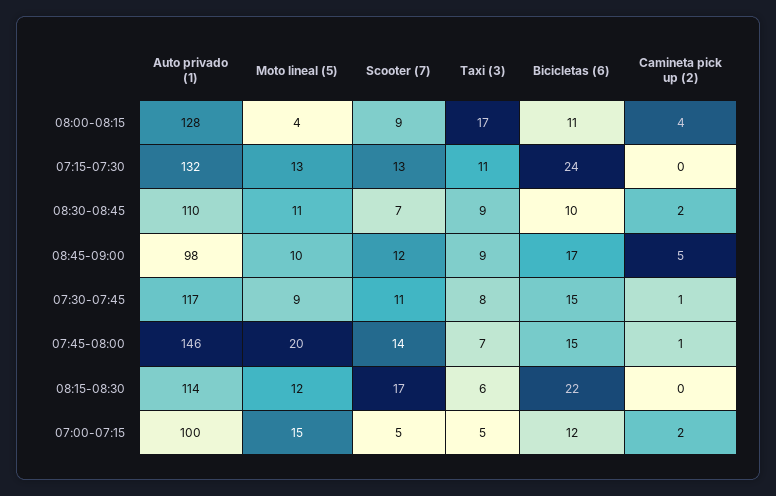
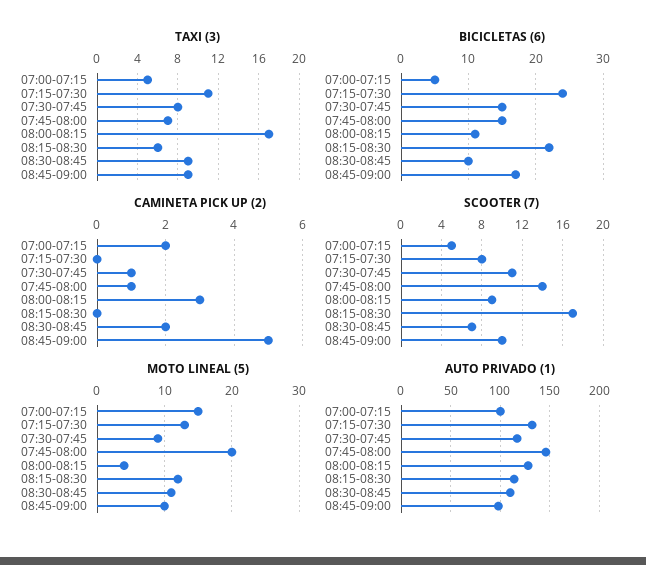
  {
    "Auto privado (1)": {
      "08:00-08:15": 128,
      "07:15-07:30": 132,
      "08:30-08:45": 110,
      "08:45-09:00": 98,
      "07:30-07:45": 117,
      "07:45-08:00": 146,
      "08:15-08:30": 114,
      "07:00-07:15": 100
    },
    "Moto lineal (5)": {
      "08:00-08:15": 4,
      "07:15-07:30": 13,
      "08:30-08:45": 11,
      "08:45-09:00": 10,
      "07:30-07:45": 9,
      "07:45-08:00": 20,
      "08:15-08:30": 12,
      "07:00-07:15": 15
    },
    "Scooter (7)": {
      "08:00-08:15": 9,
-     "07:15-07:30": 13,
+     "07:15-07:30": 8,
      "08:30-08:45": 7,
-     "08:45-09:00": 12,
+     "08:45-09:00": 10,
      "07:30-07:45": 11,
      "07:45-08:00": 14,
      "08:15-08:30": 17,
      "07:00-07:15": 5
    },
    "Taxi (3)": {
      "08:00-08:15": 17,
      "07:15-07:30": 11,
      "08:30-08:45": 9,
      "08:45-09:00": 9,
      "07:30-07:45": 8,
      "07:45-08:00": 7,
      "08:15-08:30": 6,
      "07:00-07:15": 5
    },
    "Bicicletas (6)": {
      "08:00-08:15": 11,
      "07:15-07:30": 24,
      "08:30-08:45": 10,
      "08:45-09:00": 17,
      "07:30-07:45": 15,
      "07:45-08:00": 15,
      "08:15-08:30": 22,
-     "07:00-07:15": 12
+     "07:00-07:15": 5
    },
    "Camineta pick up (2)": {
-     "08:00-08:15": 4,
+     "08:00-08:15": 3,
      "07:15-07:30": 0,
      "08:30-08:45": 2,
      "08:45-09:00": 5,
      "07:30-07:45": 1,
      "07:45-08:00": 1,
      "08:15-08:30": 0,
      "07:00-07:15": 2
    }
  }

